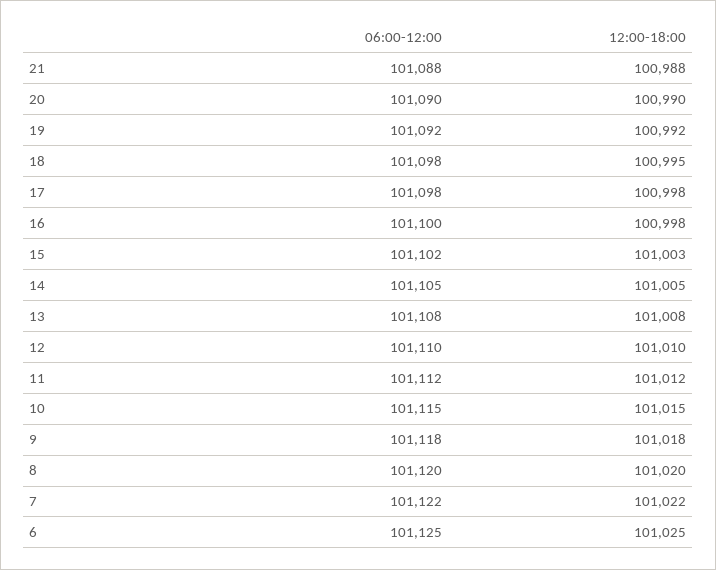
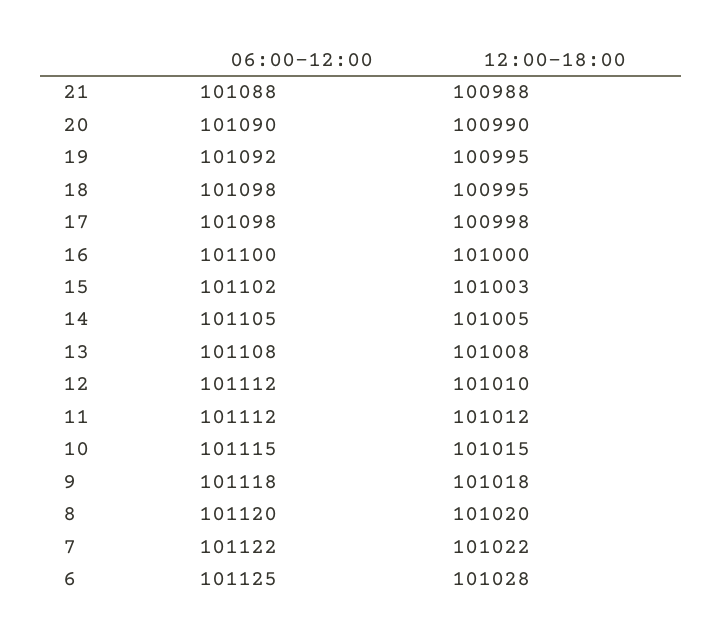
  {
    "06:00-12:00": {
      "21": 101088,
      "20": 101090,
      "19": 101092,
      "18": 101098,
      "17": 101098,
      "16": 101100,
      "15": 101102,
      "14": 101105,
      "13": 101108,
-     "12": 101110,
+     "12": 101112,
      "11": 101112,
      "10": 101115,
      "9": 101118,
      "8": 101120,
      "7": 101122,
      "6": 101125
    },
    "12:00-18:00": {
      "21": 100988,
      "20": 100990,
-     "19": 100992,
+     "19": 100995,
      "18": 100995,
      "17": 100998,
-     "16": 100998,
+     "16": 101000,
      "15": 101003,
      "14": 101005,
      "13": 101008,
      "12": 101010,
      "11": 101012,
      "10": 101015,
      "9": 101018,
      "8": 101020,
      "7": 101022,
-     "6": 101025
+     "6": 101028
    }
  }

